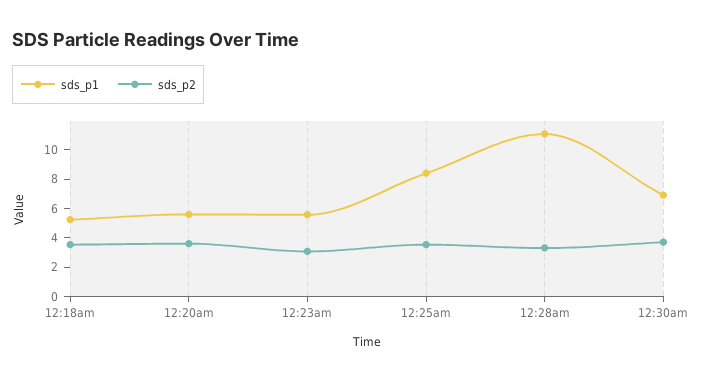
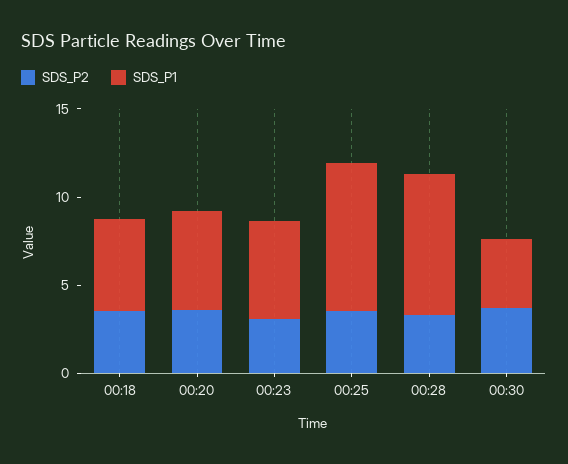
  {
    "sds_p1": {
      "12:18am": 5,
      "12:20am": 6,
      "12:23am": 6,
      "12:25am": 8,
-     "12:28am": 11,
+     "12:28am": 8,
-     "12:30am": 7
+     "12:30am": 4
    },
    "sds_p2": {
      "12:18am": 4,
      "12:20am": 4,
      "12:23am": 3,
      "12:25am": 4,
      "12:28am": 3,
      "12:30am": 4
    }
  }

